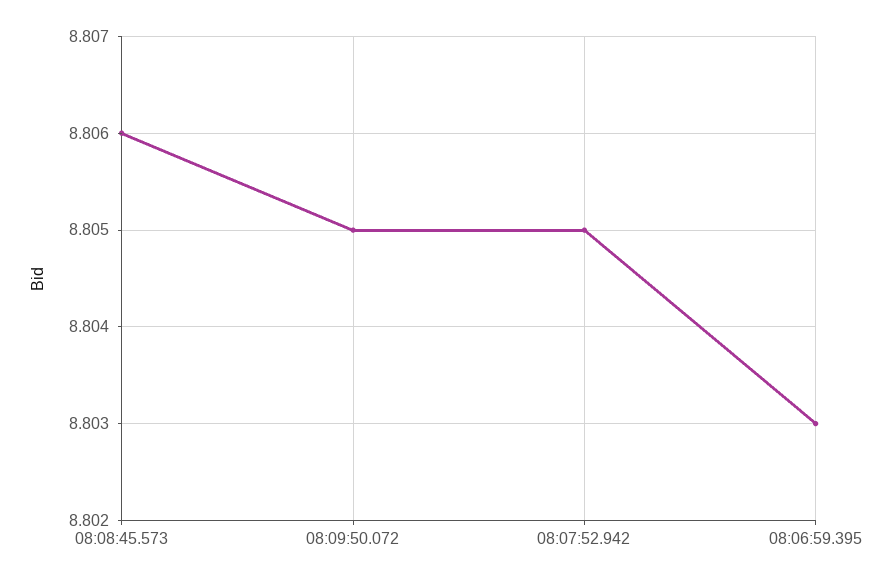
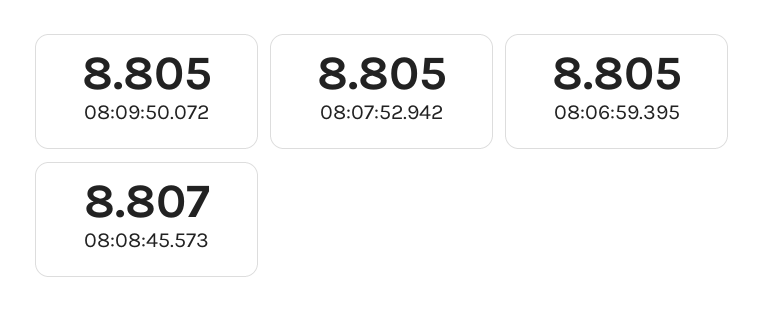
  {
-   "08:08:45.573": 8.806,
+   "08:08:45.573": 8.807,
    "08:09:50.072": 8.805,
    "08:07:52.942": 8.805,
-   "08:06:59.395": 8.803
+   "08:06:59.395": 8.805
  }

